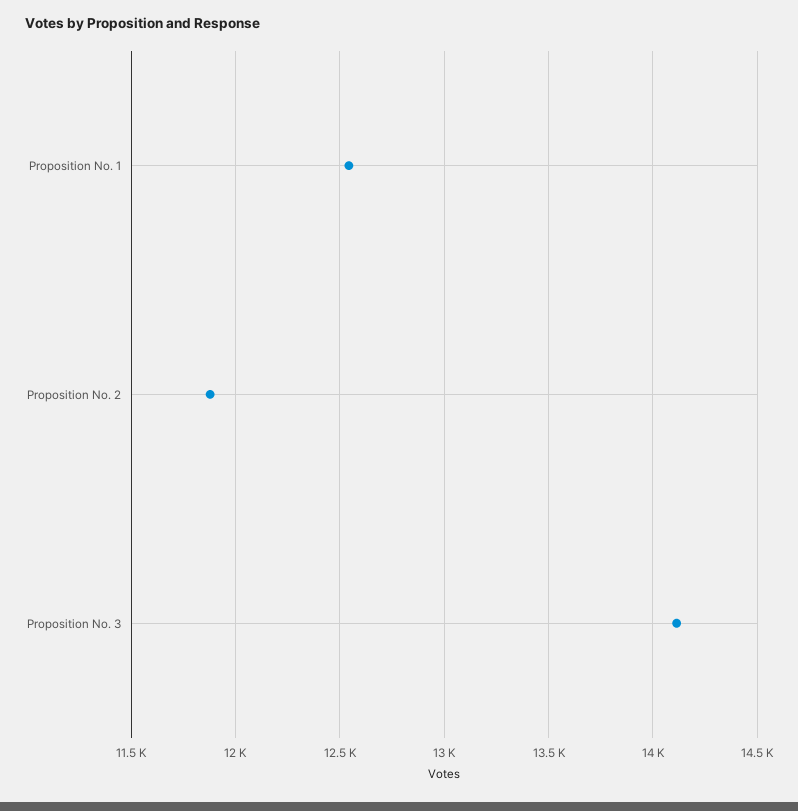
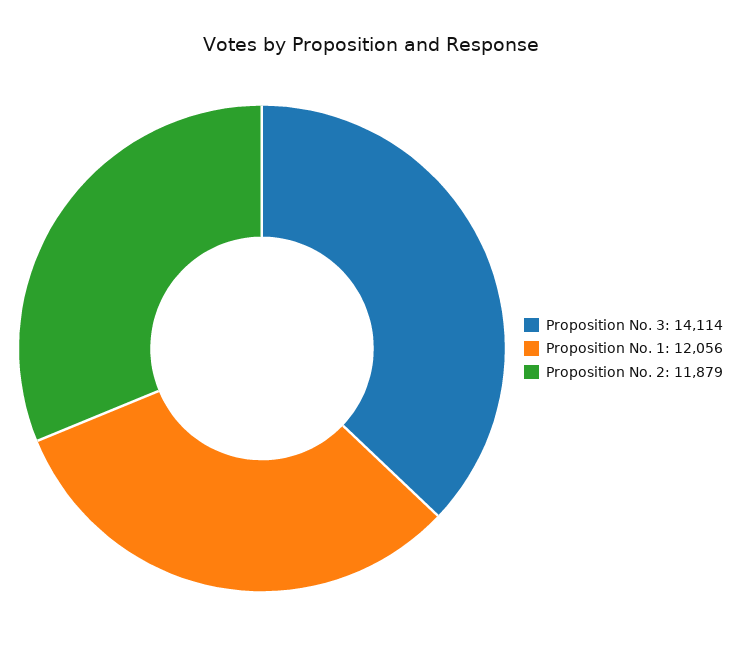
  {
-   "Proposition No. 1": 12550,
+   "Proposition No. 1": 12056,
    "Proposition No. 2": 11879,
    "Proposition No. 3": 14114
  }

